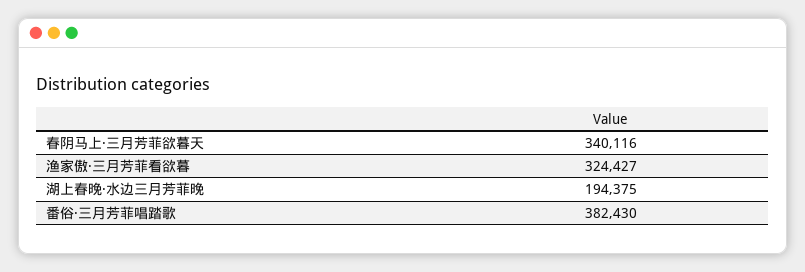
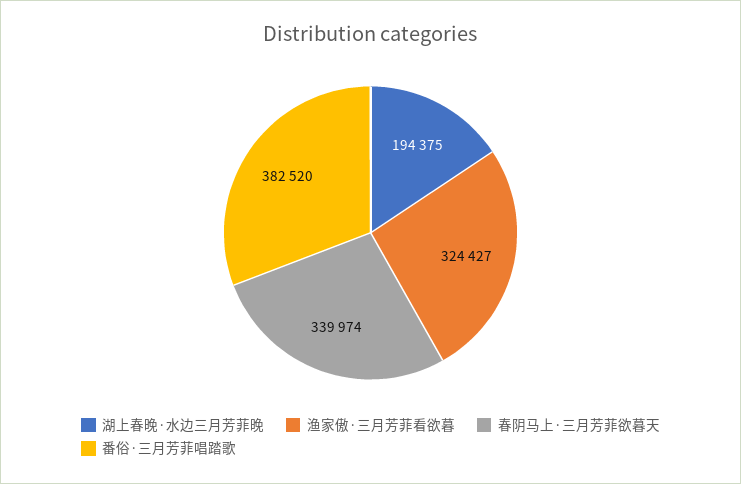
  {
-   "春阴马上·三月芳菲欲暮天": 340116,
+   "春阴马上·三月芳菲欲暮天": 339974,
    "渔家傲·三月芳菲看欲暮": 324427,
    "湖上春晚·水边三月芳菲晚": 194375,
-   "番俗·三月芳菲唱踏歌": 382430
+   "番俗·三月芳菲唱踏歌": 382520
  }

